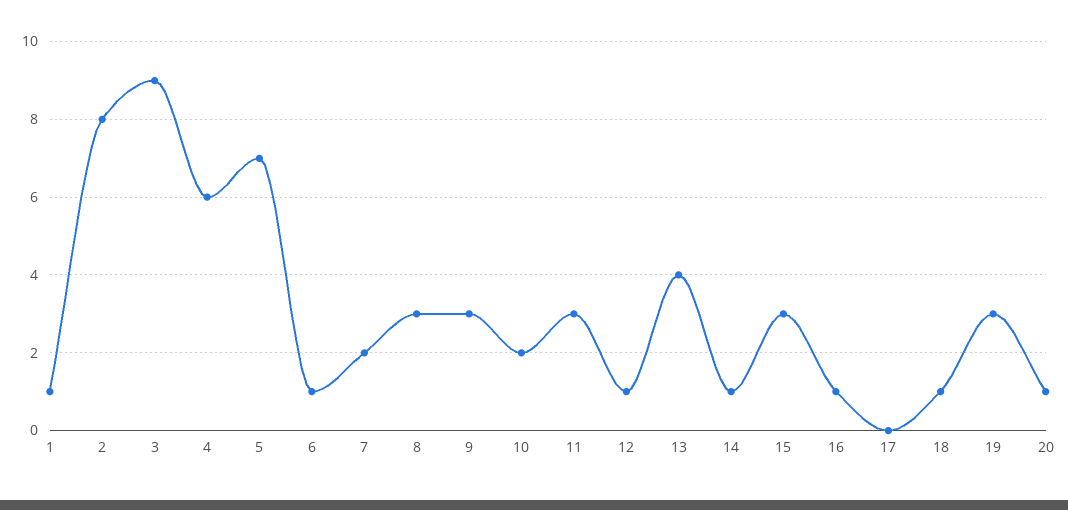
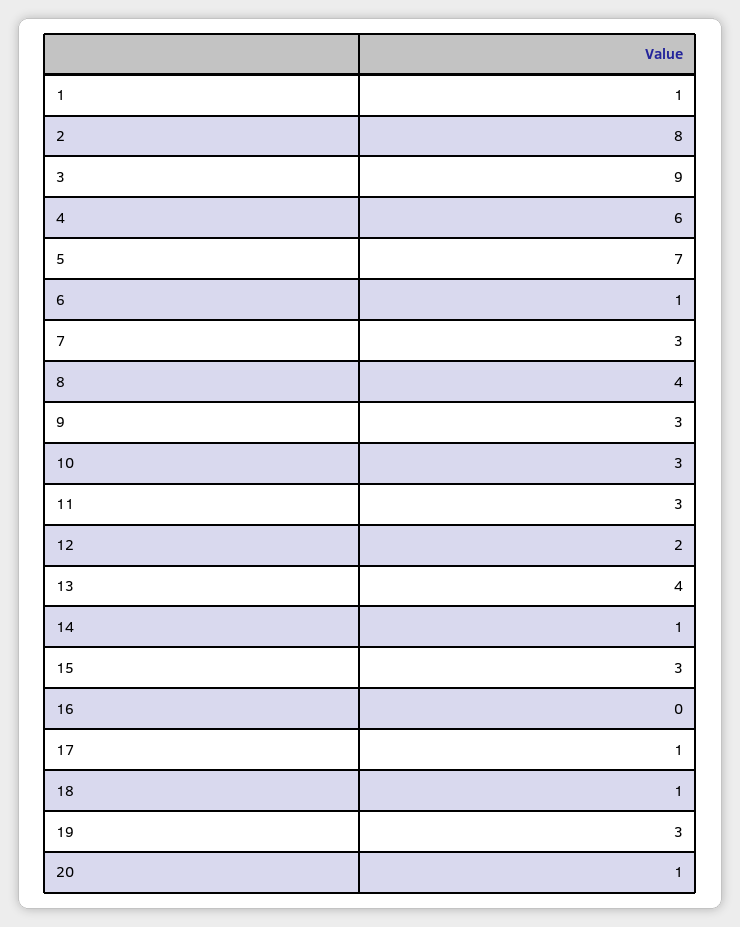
  {
    "1": 1,
    "2": 8,
    "3": 9,
    "4": 6,
    "5": 7,
    "6": 1,
-   "7": 2,
+   "7": 3,
-   "8": 3,
+   "8": 4,
    "9": 3,
-   "10": 2,
+   "10": 3,
    "11": 3,
-   "12": 1,
+   "12": 2,
    "13": 4,
    "14": 1,
    "15": 3,
-   "16": 1,
+   "16": 0,
-   "17": 0,
+   "17": 1,
    "18": 1,
    "19": 3,
    "20": 1
  }

